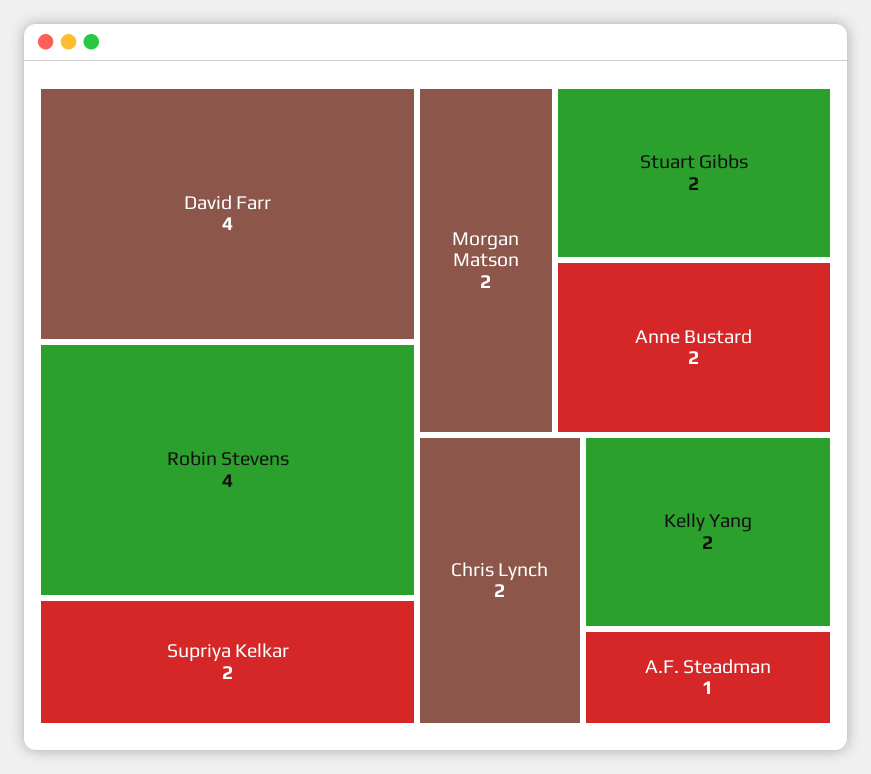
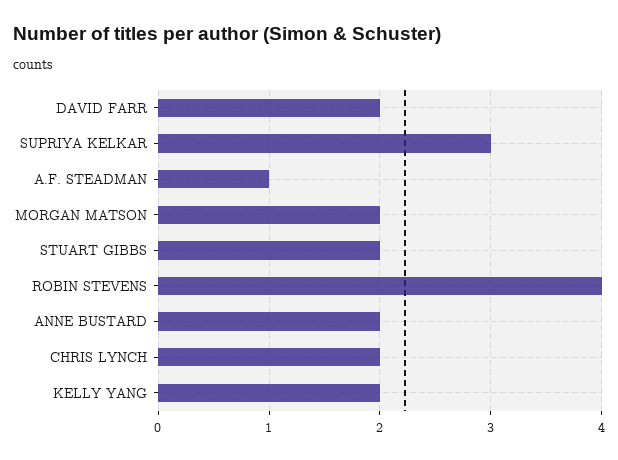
  {
-   "David Farr": 4,
+   "David Farr": 2,
    "Robin Stevens": 4,
-   "Supriya Kelkar": 2,
+   "Supriya Kelkar": 3,
    "Morgan Matson": 2,
    "Stuart Gibbs": 2,
    "Anne Bustard": 2,
    "Chris Lynch": 2,
    "Kelly Yang": 2,
    "A.F. Steadman": 1
  }

